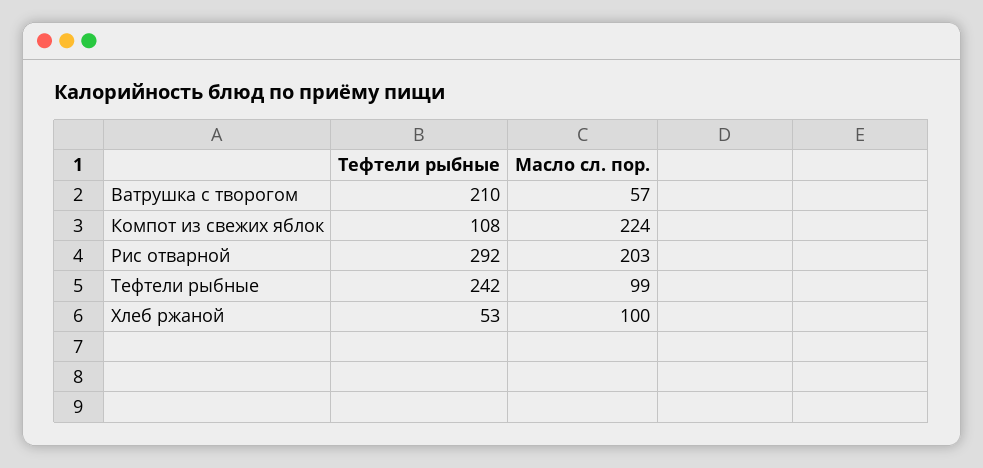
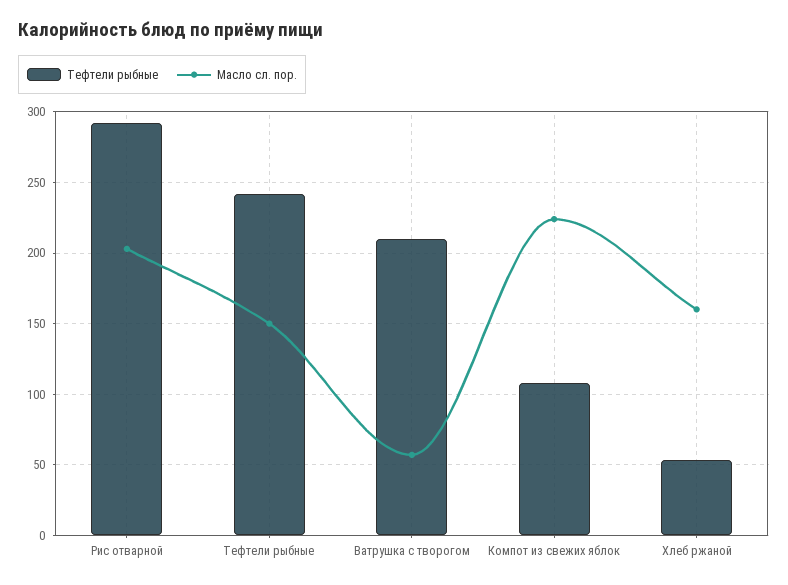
  {
    "Тефтели рыбные": {
      "Ватрушка с творогом": 210,
      "Компот из свежих яблок": 108,
      "Рис отварной": 292,
      "Тефтели рыбные": 242,
      "Хлеб ржаной": 53
    },
    "Масло сл. пор.": {
      "Ватрушка с творогом": 57,
      "Компот из свежих яблок": 224,
      "Рис отварной": 203,
-     "Тефтели рыбные": 99,
+     "Тефтели рыбные": 150,
-     "Хлеб ржаной": 100
+     "Хлеб ржаной": 160
    }
  }

